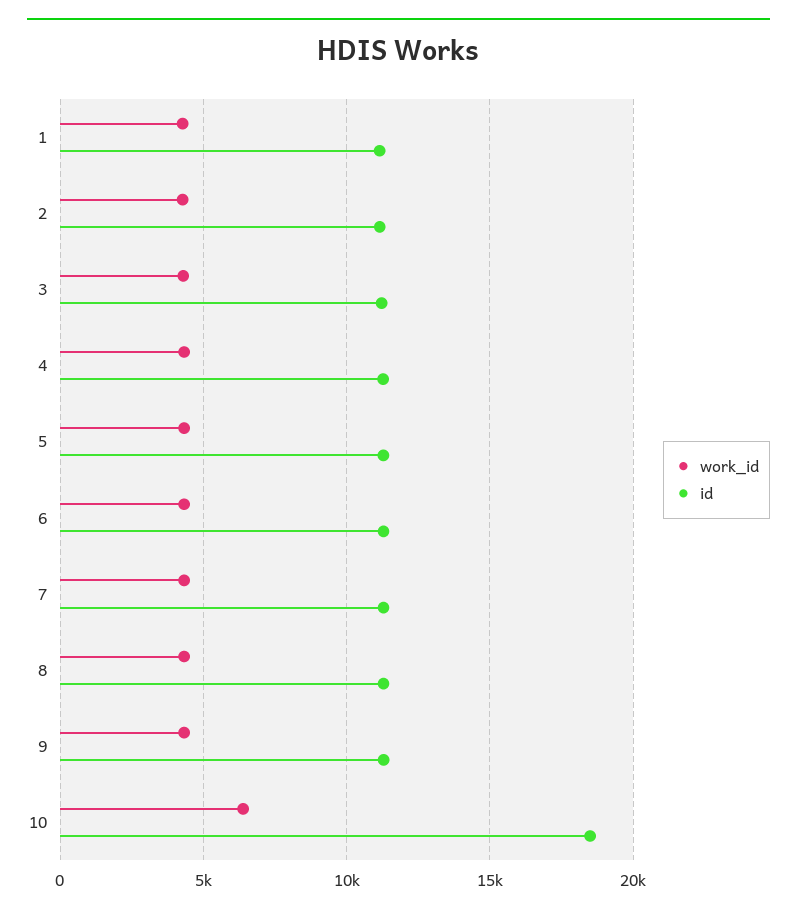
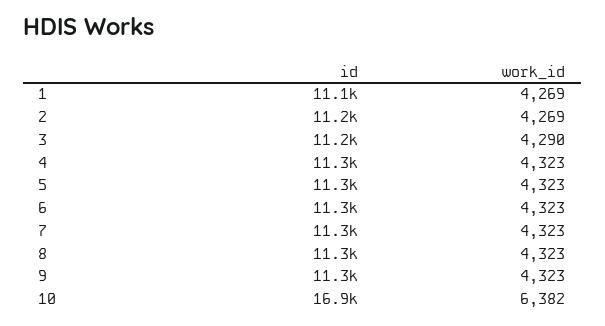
  {
    "work_id": {
      "1": 4269,
      "2": 4269,
      "3": 4290,
      "4": 4323,
      "5": 4323,
      "6": 4323,
      "7": 4323,
      "8": 4323,
      "9": 4323,
      "10": 6382
    },
    "id": {
      "1": 11100,
      "2": 11200,
      "3": 11200,
      "4": 11300,
      "5": 11300,
      "6": 11300,
      "7": 11300,
      "8": 11300,
      "9": 11300,
-     "10": 18500
+     "10": 16900
    }
  }

